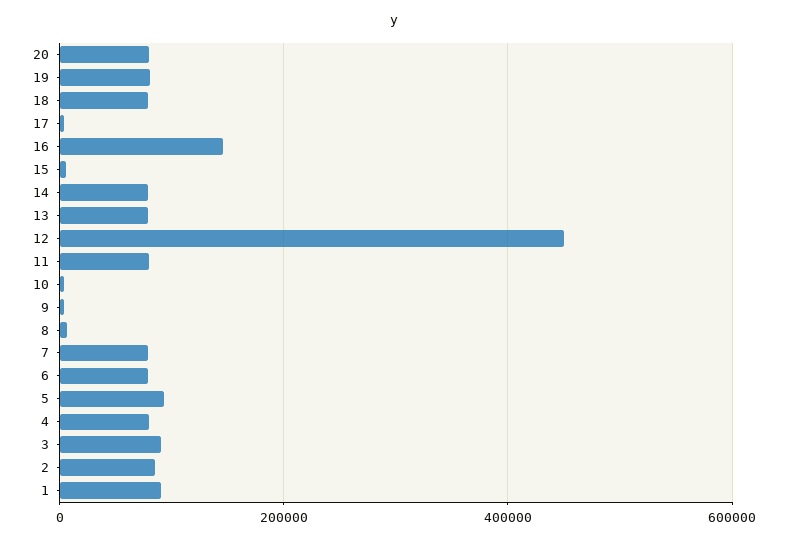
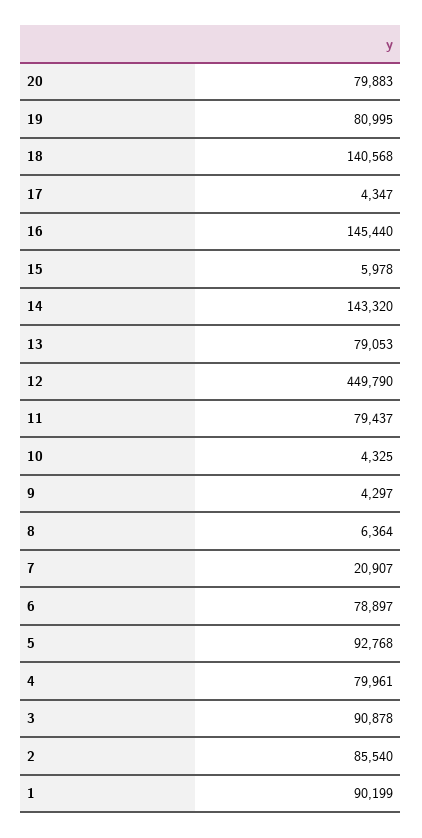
  {
    "20": 79883,
    "19": 80995,
-   "18": 80000,
+   "18": 140568,
    "17": 4347,
    "16": 145440,
    "15": 5978,
-   "14": 80000,
+   "14": 143320,
    "13": 79053,
    "12": 449790,
    "11": 79437,
    "10": 4325,
    "9": 4297,
    "8": 6364,
-   "7": 80000,
+   "7": 20907,
    "6": 78897,
    "5": 92768,
    "4": 79961,
    "3": 90878,
    "2": 85540,
    "1": 90199
  }

